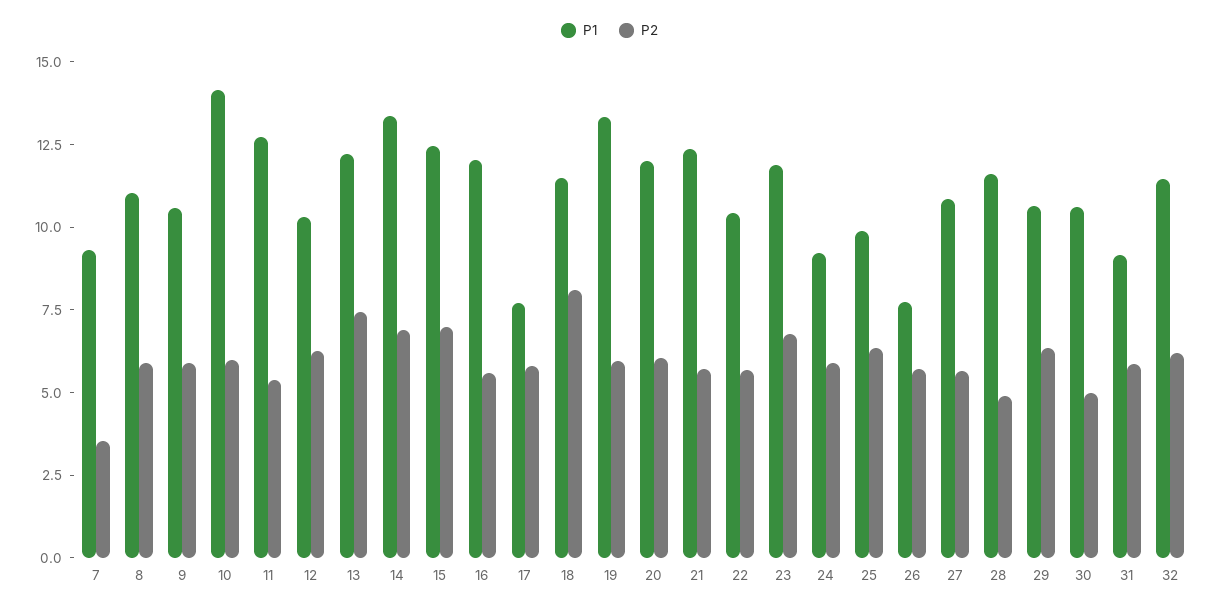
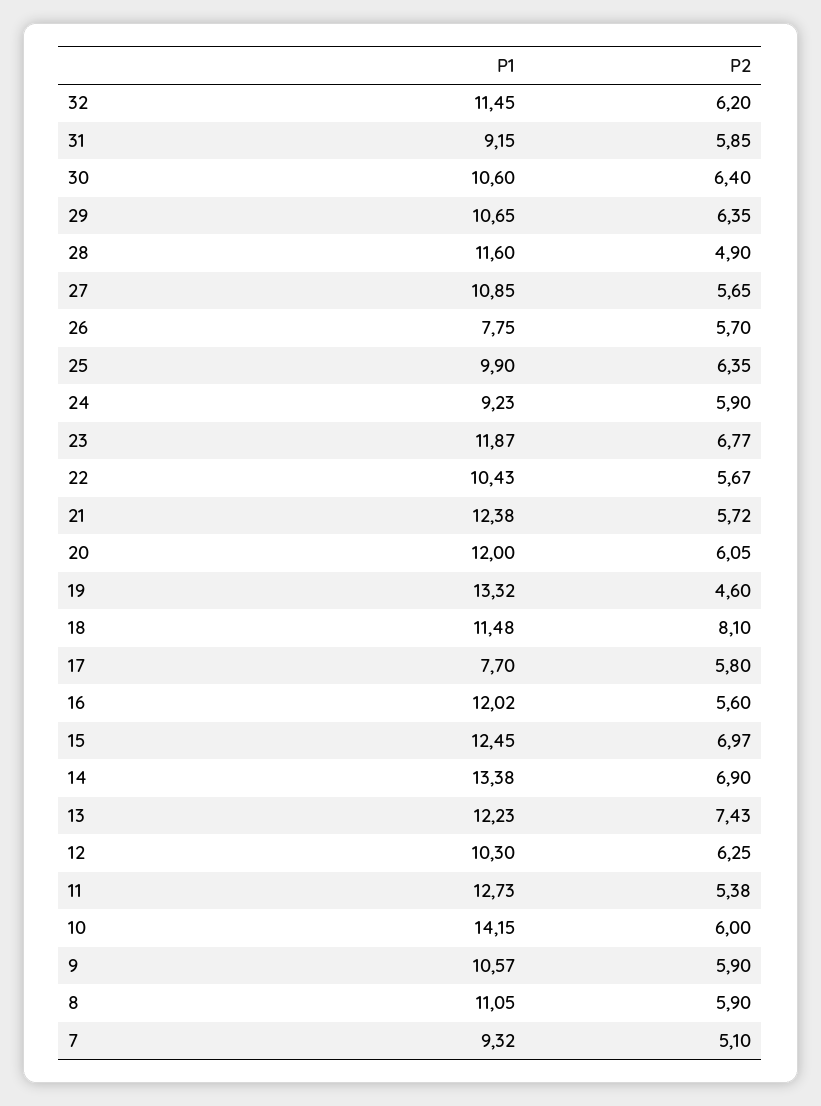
  {
    "P1": {
      "7": 9.32,
      "8": 11.05,
      "9": 10.57,
      "10": 14.15,
      "11": 12.73,
      "12": 10.3,
      "13": 12.23,
      "14": 13.38,
      "15": 12.45,
      "16": 12.02,
      "17": 7.7,
      "18": 11.48,
      "19": 13.32,
      "20": 12,
      "21": 12.38,
      "22": 10.43,
      "23": 11.87,
      "24": 9.23,
      "25": 9.9,
      "26": 7.75,
      "27": 10.85,
      "28": 11.6,
      "29": 10.65,
      "30": 10.6,
      "31": 9.15,
      "32": 11.45
    },
    "P2": {
-     "7": 3.5,
+     "7": 5.1,
      "8": 5.9,
      "9": 5.9,
      "10": 6,
      "11": 5.38,
      "12": 6.25,
      "13": 7.43,
      "14": 6.9,
      "15": 6.97,
      "16": 5.6,
      "17": 5.8,
      "18": 8.1,
-     "19": 6,
+     "19": 4.6,
      "20": 6.05,
      "21": 5.72,
      "22": 5.67,
      "23": 6.77,
      "24": 5.9,
      "25": 6.35,
      "26": 5.7,
      "27": 5.65,
      "28": 4.9,
      "29": 6.35,
-     "30": 5,
+     "30": 6.4,
      "31": 5.85,
      "32": 6.2
    }
  }

